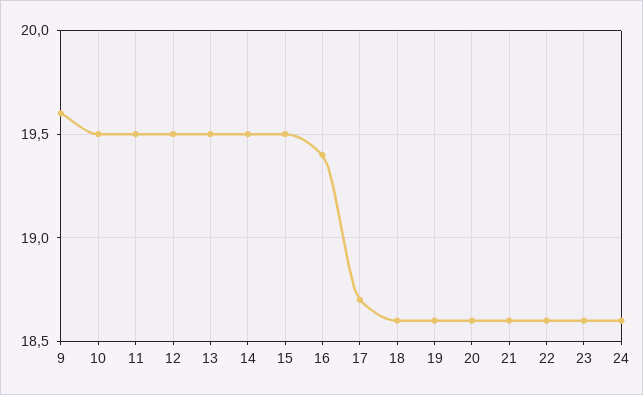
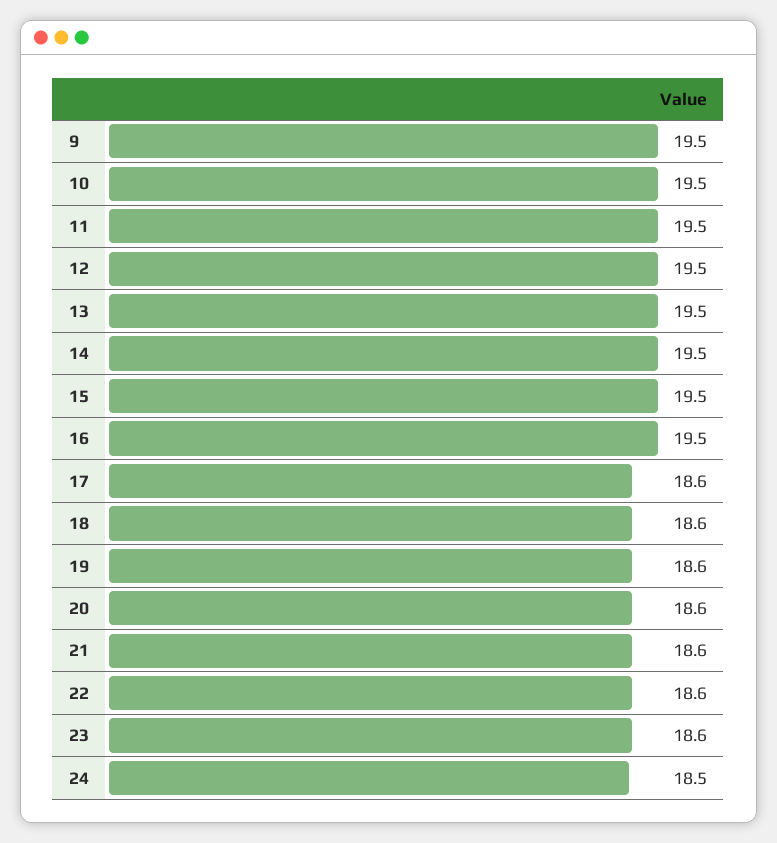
  {
-   "9": 19.6,
+   "9": 19.5,
    "10": 19.5,
    "11": 19.5,
    "12": 19.5,
    "13": 19.5,
    "14": 19.5,
    "15": 19.5,
-   "16": 19.4,
+   "16": 19.5,
-   "17": 18.7,
+   "17": 18.6,
    "18": 18.6,
    "19": 18.6,
    "20": 18.6,
    "21": 18.6,
    "22": 18.6,
    "23": 18.6,
-   "24": 18.6
+   "24": 18.5
  }

